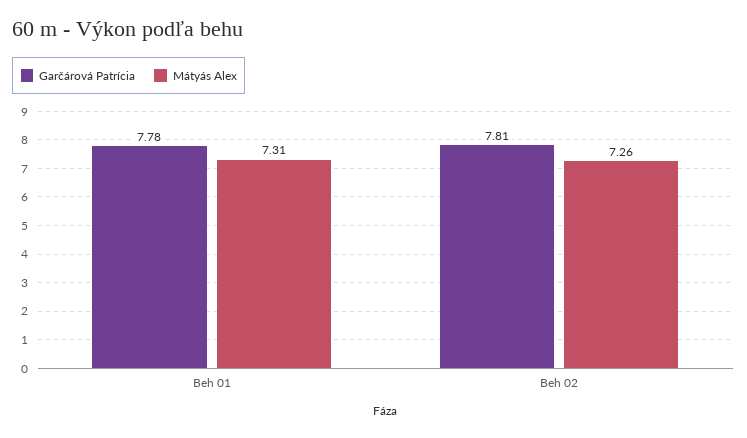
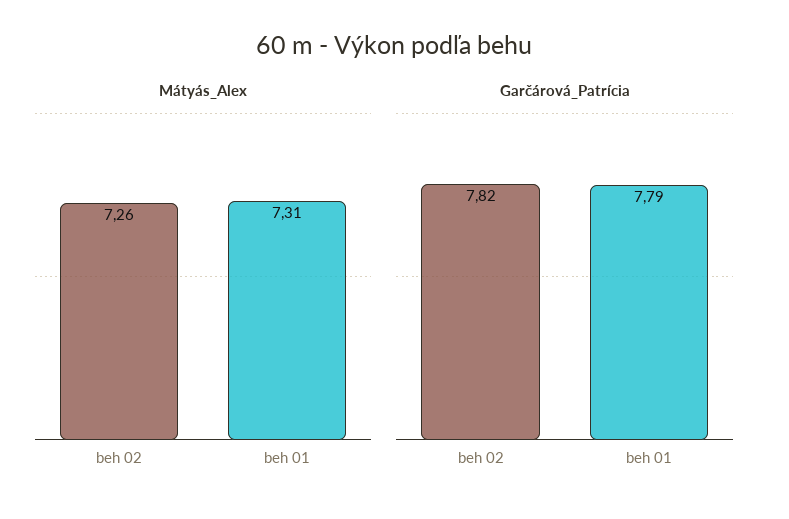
  {
    "Garčárová Patrícia": {
-     "Beh 01": 7.78,
+     "Beh 01": 7.79,
-     "Beh 02": 7.81
+     "Beh 02": 7.82
    },
    "Mátyás Alex": {
      "Beh 01": 7.31,
      "Beh 02": 7.26
    }
  }

